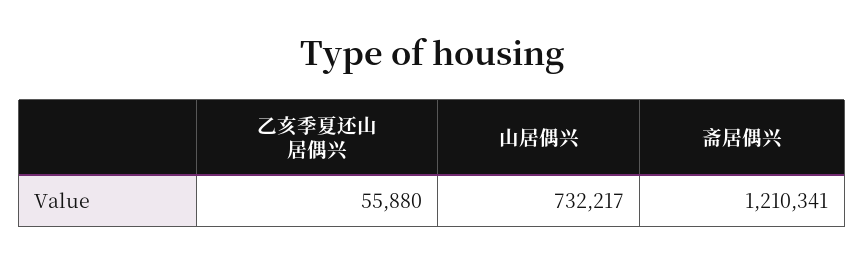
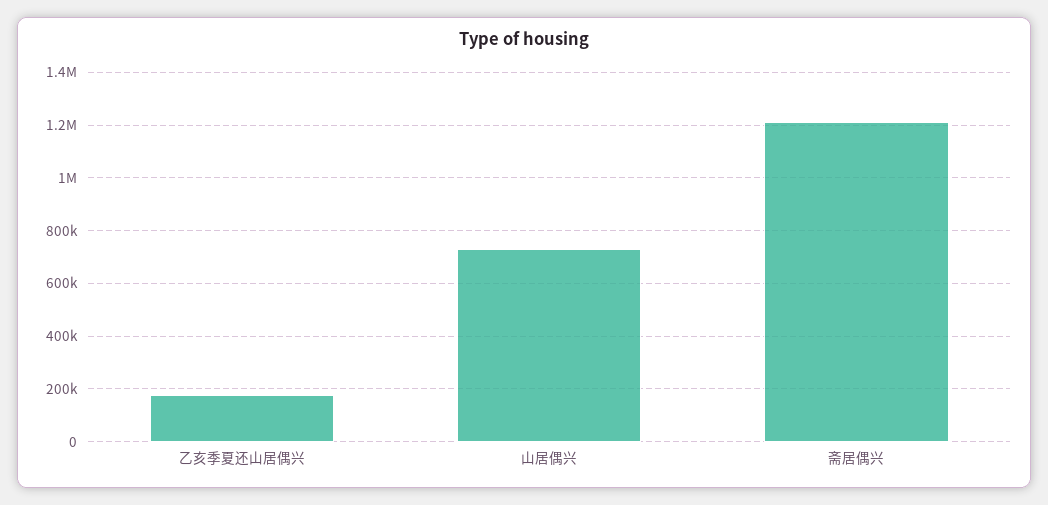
  {
-   "乙亥季夏还山居偶兴": 55880,
+   "乙亥季夏还山居偶兴": 175000,
    "山居偶兴": 732217,
    "斋居偶兴": 1210341
  }

